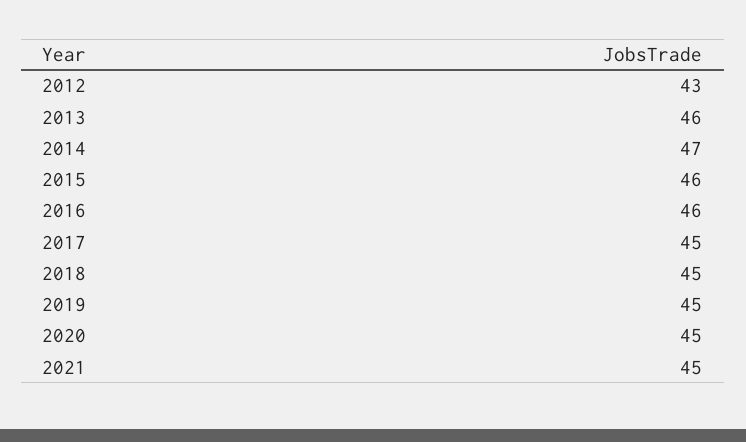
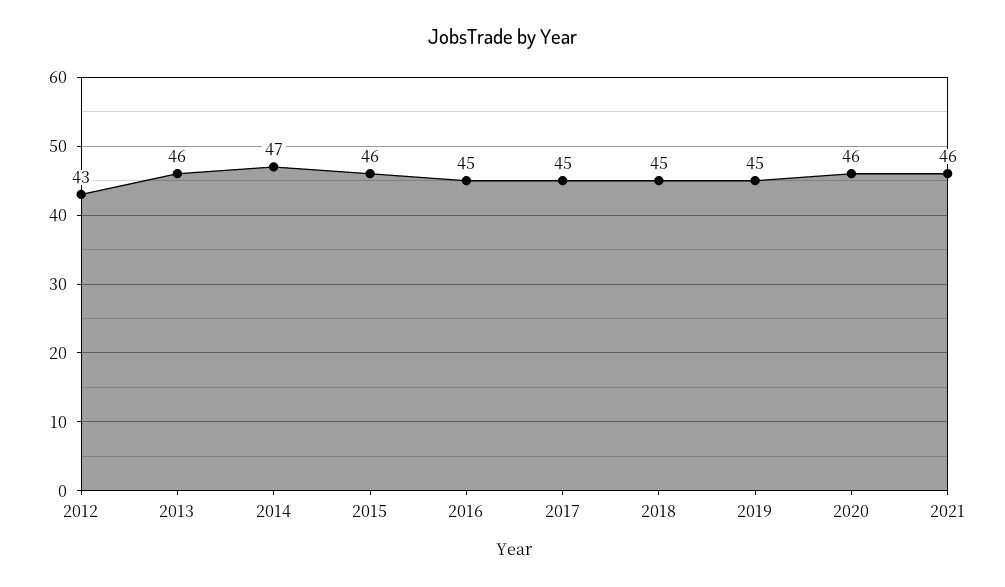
  {
    "2012": 43,
    "2013": 46,
    "2014": 47,
    "2015": 46,
-   "2016": 46,
+   "2016": 45,
    "2017": 45,
    "2018": 45,
    "2019": 45,
-   "2020": 45,
+   "2020": 46,
-   "2021": 45
+   "2021": 46
  }

